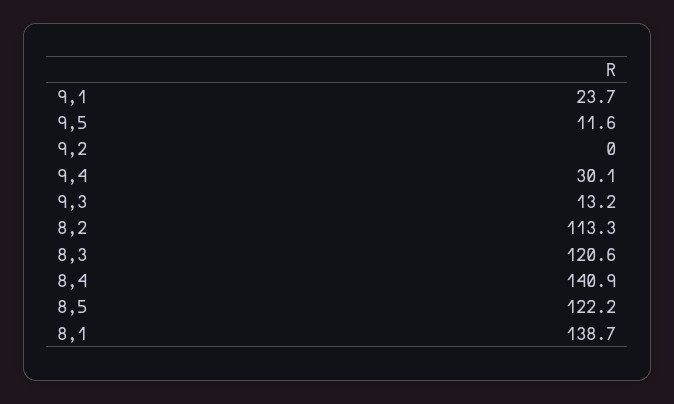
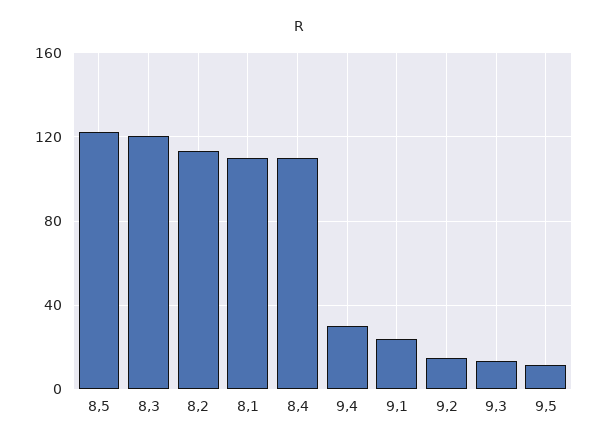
  {
    "9,1": 23.7,
    "9,5": 11.6,
-   "9,2": 0,
+   "9,2": 15,
    "9,4": 30.1,
    "9,3": 13.2,
    "8,2": 113.3,
    "8,3": 120.6,
-   "8,4": 140.9,
+   "8,4": 110,
    "8,5": 122.2,
-   "8,1": 138.7
+   "8,1": 110
  }

